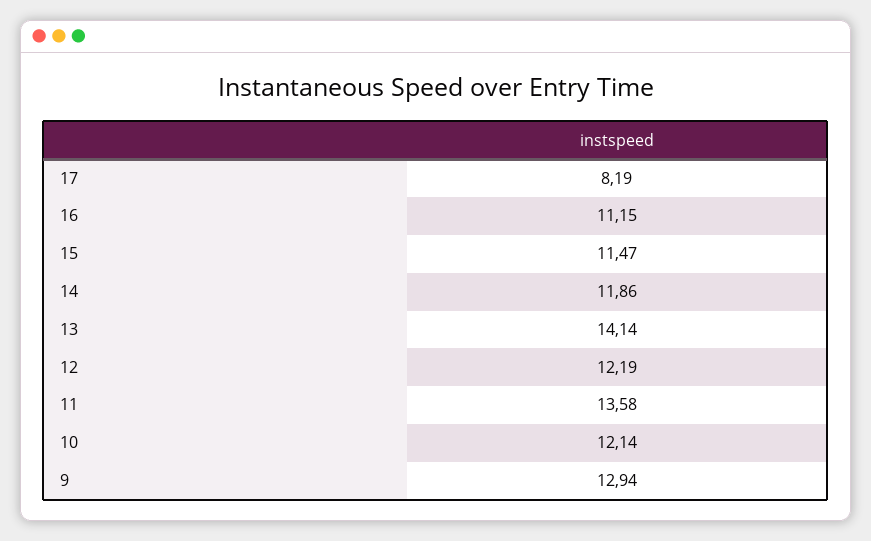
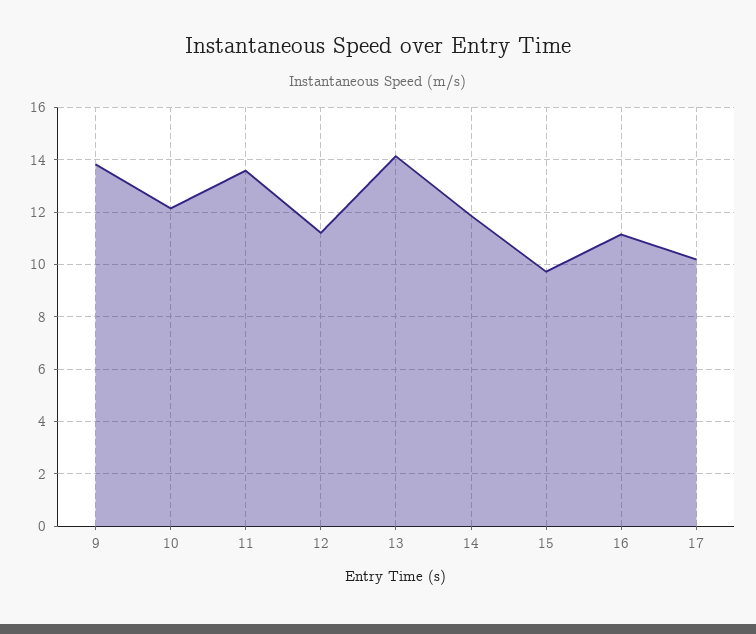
  {
-   "17": 8.19,
+   "17": 10.25,
    "16": 11.15,
-   "15": 11.47,
+   "15": 9.75,
    "14": 11.86,
    "13": 14.14,
-   "12": 12.19,
+   "12": 11.25,
    "11": 13.58,
    "10": 12.14,
-   "9": 12.94
+   "9": 13.75
  }

